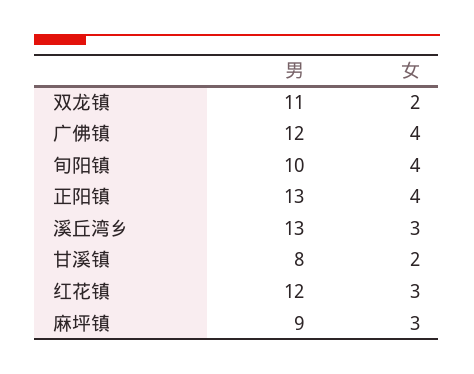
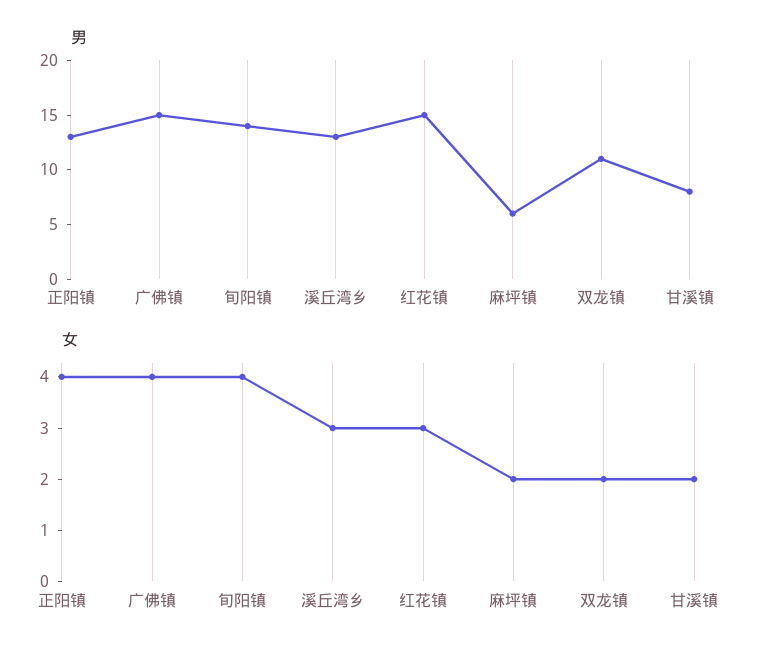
  {
    "男": {
      "双龙镇": 11,
-     "广佛镇": 12,
+     "广佛镇": 15,
-     "旬阳镇": 10,
+     "旬阳镇": 14,
      "正阳镇": 13,
      "溪丘湾乡": 13,
      "甘溪镇": 8,
-     "红花镇": 12,
+     "红花镇": 15,
-     "麻坪镇": 9
+     "麻坪镇": 6
    },
    "女": {
      "双龙镇": 2,
      "广佛镇": 4,
      "旬阳镇": 4,
      "正阳镇": 4,
      "溪丘湾乡": 3,
      "甘溪镇": 2,
      "红花镇": 3,
-     "麻坪镇": 3
+     "麻坪镇": 2
    }
  }

